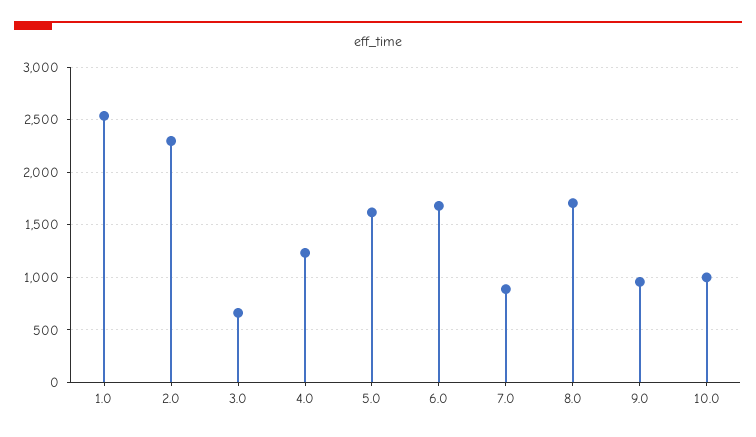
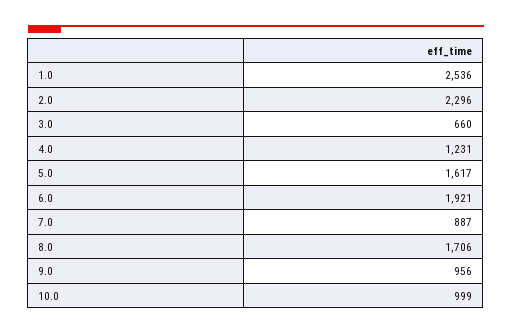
  {
    "1.0": 2536,
    "2.0": 2296,
    "3.0": 660,
    "4.0": 1231,
    "5.0": 1617,
-   "6.0": 1700,
+   "6.0": 1921,
    "7.0": 887,
    "8.0": 1706,
    "9.0": 956,
    "10.0": 999
  }

